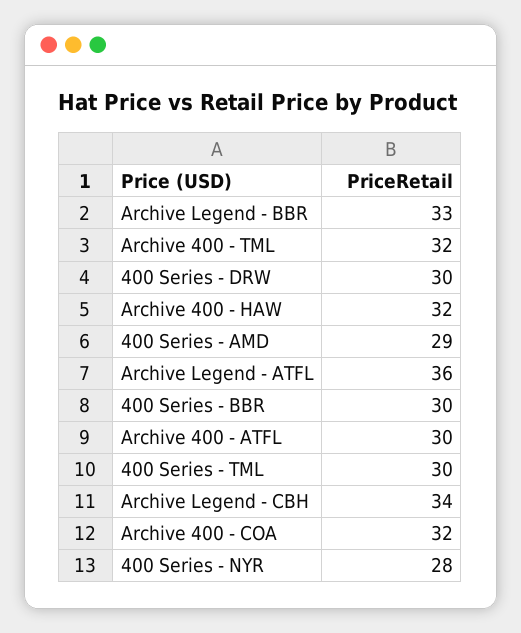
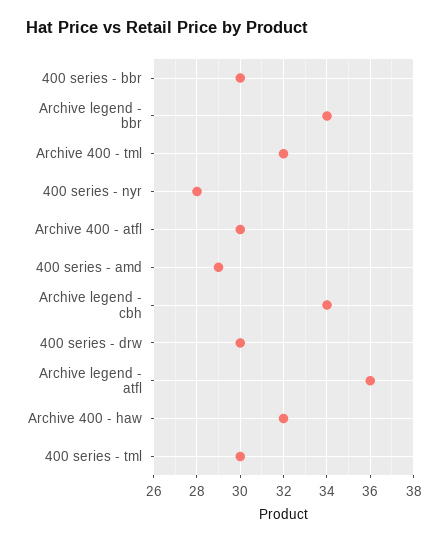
  {
-   "Archive Legend - BBR": 33,
+   "Archive Legend - BBR": 34,
    "Archive 400 - TML": 32,
    "400 Series - DRW": 30,
    "Archive 400 - HAW": 32,
    "400 Series - AMD": 29,
    "Archive Legend - ATFL": 36,
    "400 Series - BBR": 30,
    "Archive 400 - ATFL": 30,
    "400 Series - TML": 30,
    "Archive Legend - CBH": 34,
-   "Archive 400 - COA": 32,
    "400 Series - NYR": 28
  }

